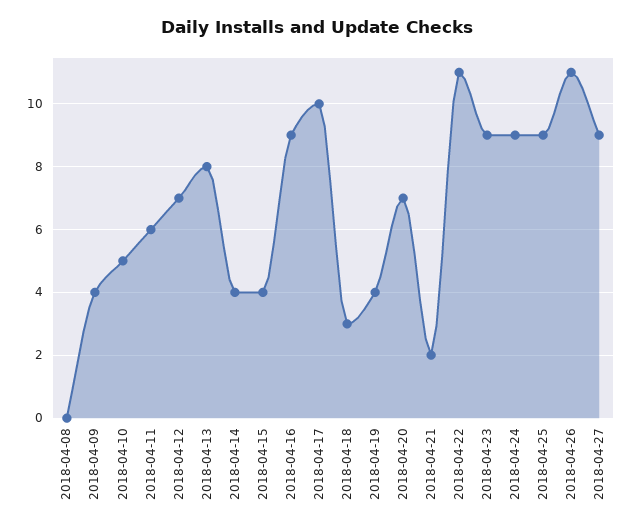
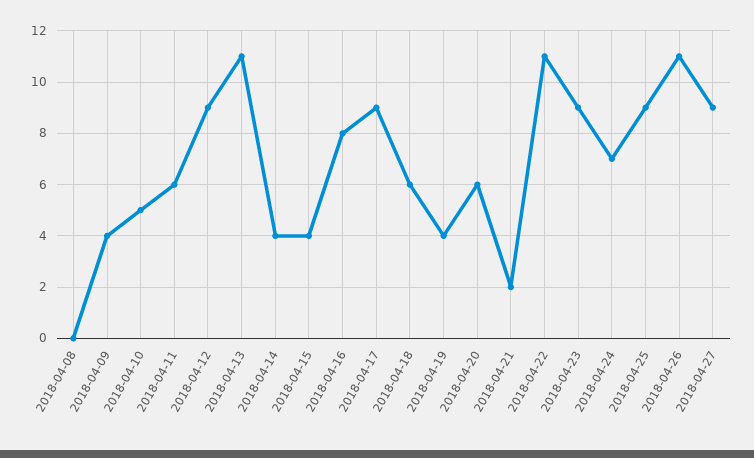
  {
    "2018-04-08": 0,
    "2018-04-09": 4,
    "2018-04-10": 5,
    "2018-04-11": 6,
-   "2018-04-12": 7,
+   "2018-04-12": 9,
-   "2018-04-13": 8,
+   "2018-04-13": 11,
    "2018-04-14": 4,
    "2018-04-15": 4,
-   "2018-04-16": 9,
+   "2018-04-16": 8,
-   "2018-04-17": 10,
+   "2018-04-17": 9,
-   "2018-04-18": 3,
+   "2018-04-18": 6,
    "2018-04-19": 4,
-   "2018-04-20": 7,
+   "2018-04-20": 6,
    "2018-04-21": 2,
    "2018-04-22": 11,
    "2018-04-23": 9,
-   "2018-04-24": 9,
+   "2018-04-24": 7,
    "2018-04-25": 9,
    "2018-04-26": 11,
    "2018-04-27": 9
  }

